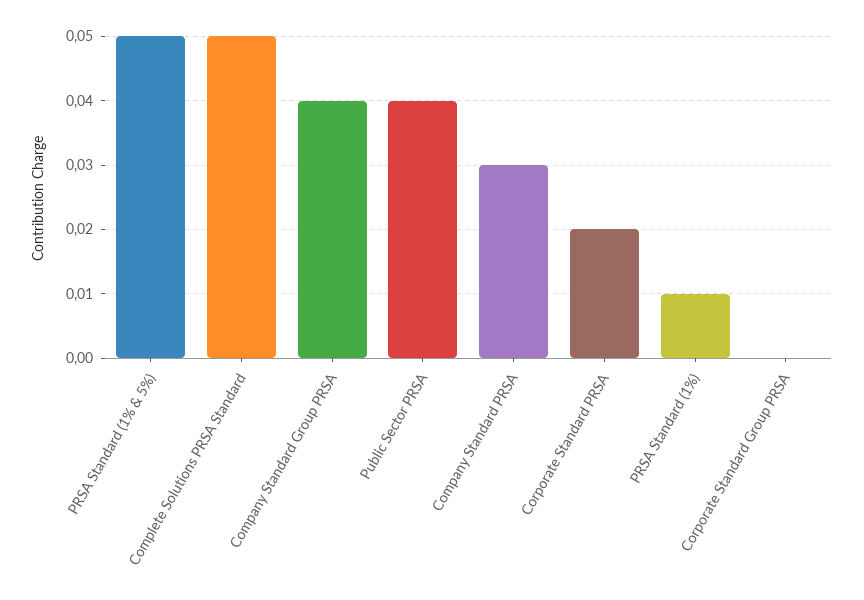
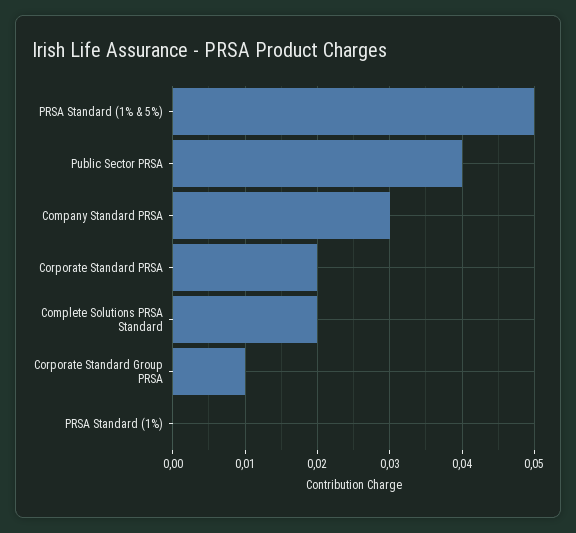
  {
    "PRSA Standard (1% & 5%)": 0.05,
-   "Complete Solutions PRSA Standard": 0.05,
+   "Complete Solutions PRSA Standard": 0.02,
-   "Company Standard Group PRSA": 0.04,
    "Public Sector PRSA": 0.04,
    "Company Standard PRSA": 0.03,
    "Corporate Standard PRSA": 0.02,
-   "PRSA Standard (1%)": 0.01,
+   "PRSA Standard (1%)": 0,
-   "Corporate Standard Group PRSA": 0
+   "Corporate Standard Group PRSA": 0.01
  }

